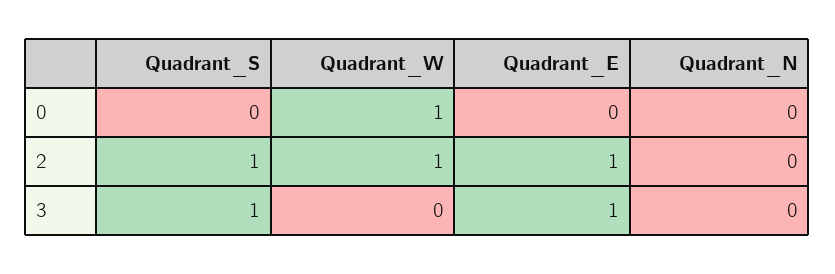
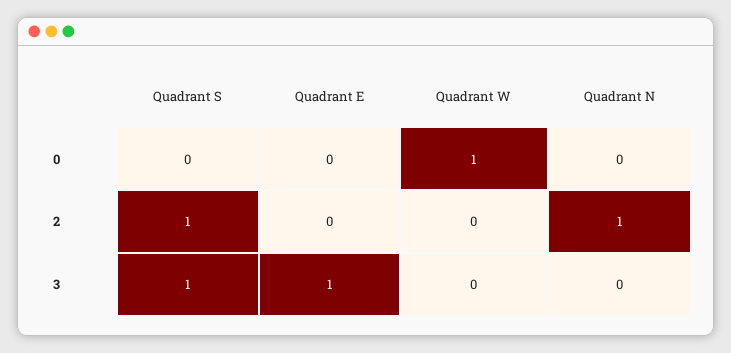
  {
    "Quadrant_S": {
      "0": 0,
      "2": 1,
      "3": 1
    },
    "Quadrant_W": {
      "0": 1,
-     "2": 1,
+     "2": 0,
      "3": 0
    },
    "Quadrant_E": {
      "0": 0,
-     "2": 1,
+     "2": 0,
      "3": 1
    },
    "Quadrant_N": {
      "0": 0,
-     "2": 0,
+     "2": 1,
      "3": 0
    }
  }

